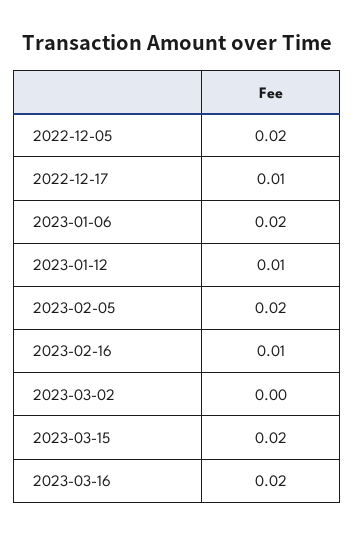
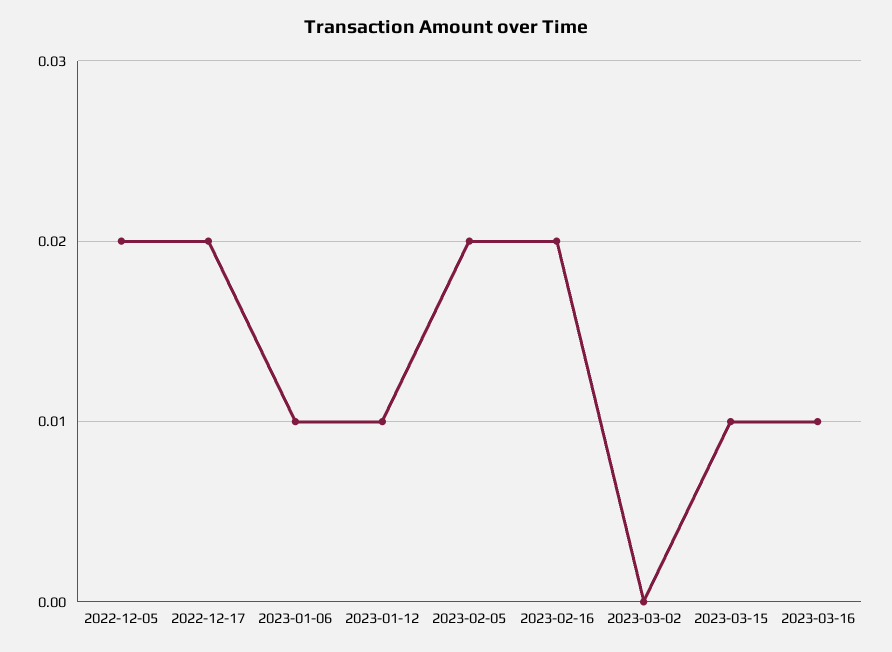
  {
    "2022-12-05": 0.02,
-   "2022-12-17": 0.01,
+   "2022-12-17": 0.02,
-   "2023-01-06": 0.02,
+   "2023-01-06": 0.01,
    "2023-01-12": 0.01,
    "2023-02-05": 0.02,
-   "2023-02-16": 0.01,
+   "2023-02-16": 0.02,
    "2023-03-02": 0,
-   "2023-03-15": 0.02,
+   "2023-03-15": 0.01,
-   "2023-03-16": 0.02
+   "2023-03-16": 0.01
  }

